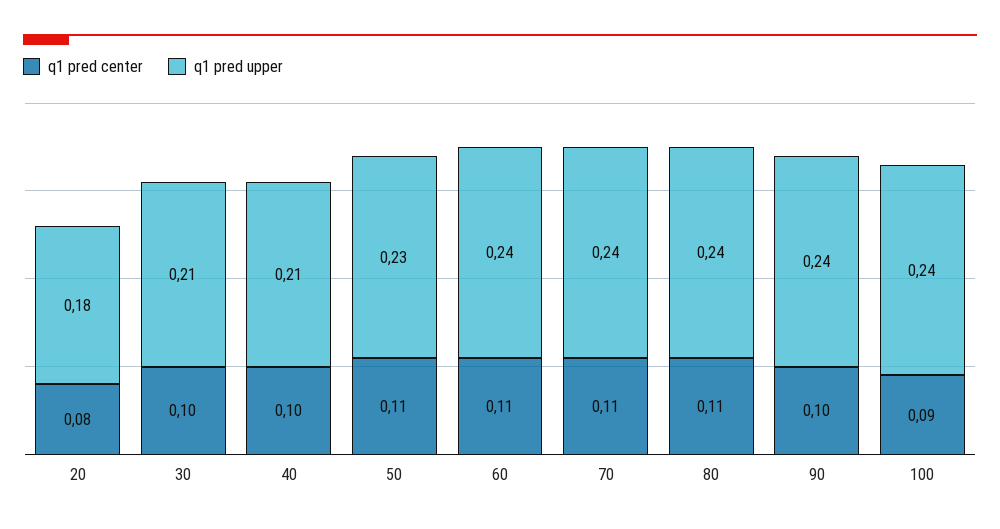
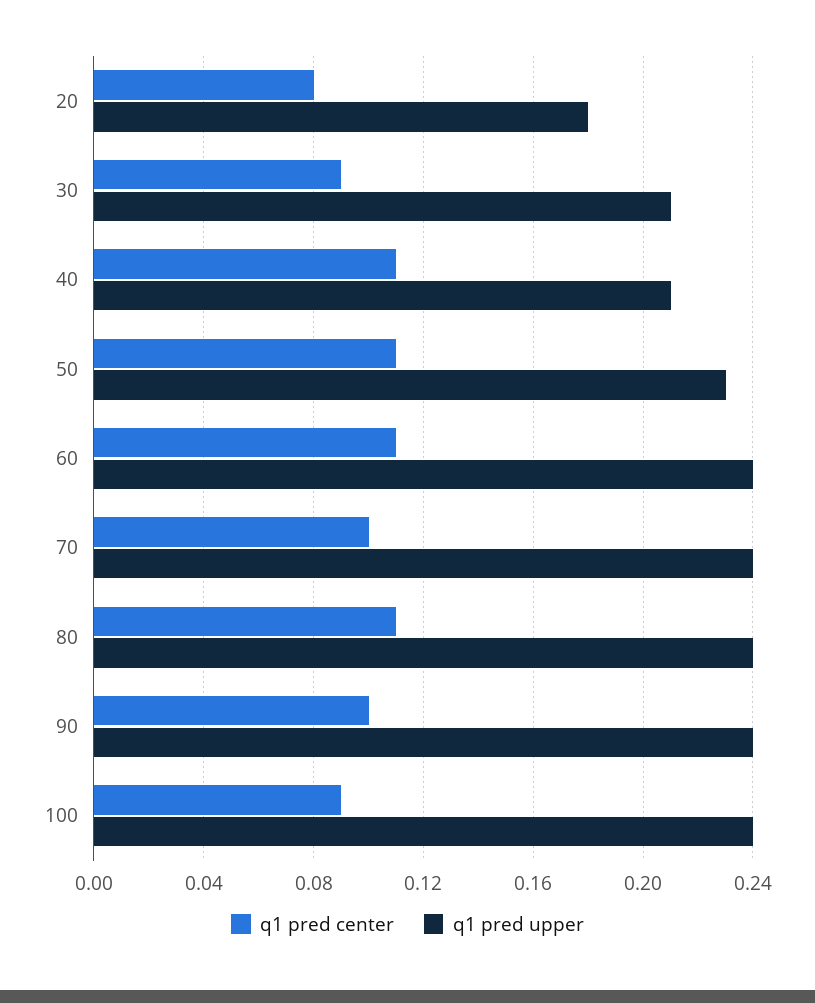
  {
    "q1 pred center": {
      "20": 0.08,
-     "30": 0.1,
+     "30": 0.09,
-     "40": 0.1,
+     "40": 0.11,
      "50": 0.11,
      "60": 0.11,
-     "70": 0.11,
+     "70": 0.1,
      "80": 0.11,
      "90": 0.1,
      "100": 0.09
    },
    "q1 pred upper": {
      "20": 0.18,
      "30": 0.21,
      "40": 0.21,
      "50": 0.23,
      "60": 0.24,
      "70": 0.24,
      "80": 0.24,
      "90": 0.24,
      "100": 0.24
    }
  }

